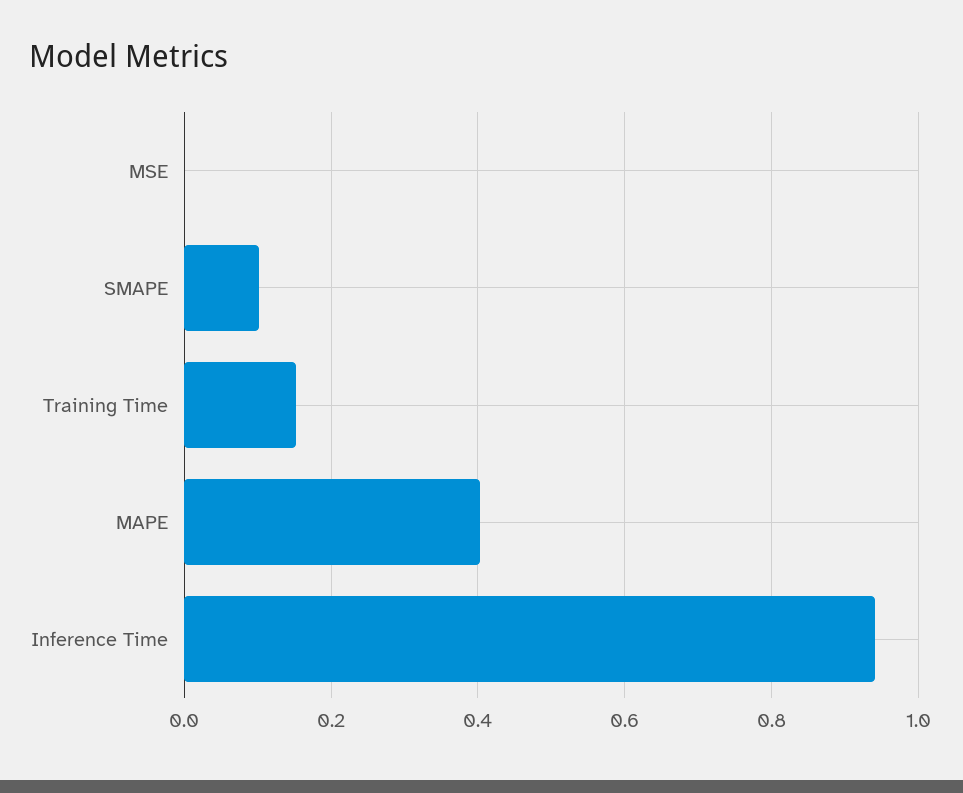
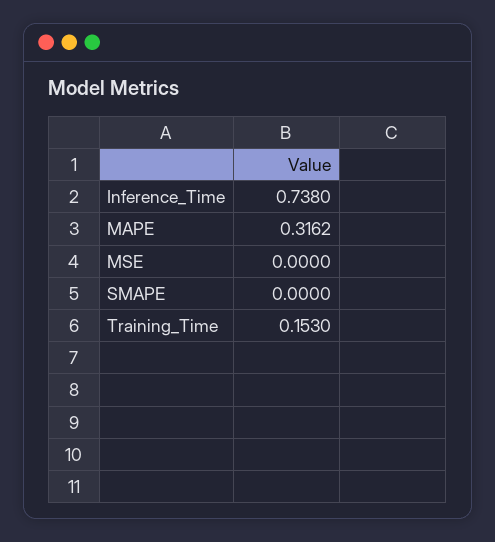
  {
    "MSE": 0,
-   "SMAPE": 0.1,
+   "SMAPE": 0,
    "Training Time": 0.153,
-   "MAPE": 0.4,
+   "MAPE": 0.3162,
-   "Inference Time": 0.94
+   "Inference Time": 0.738
  }

